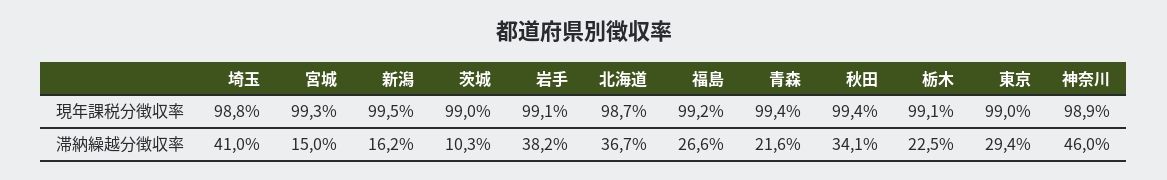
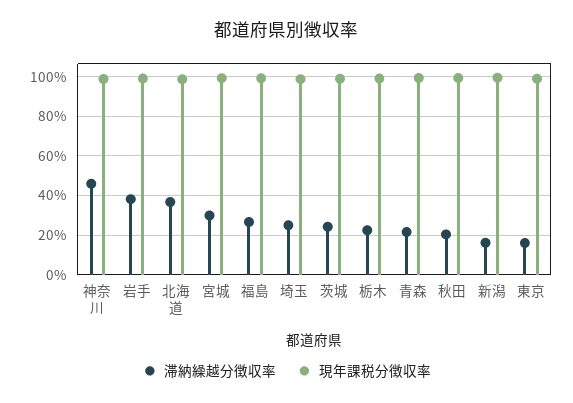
  {
    "現年課税分徴収率": {
      "埼玉": 98.8,
      "宮城": 99.3,
      "新潟": 99.5,
      "茨城": 99,
      "岩手": 99.1,
      "北海道": 98.7,
      "福島": 99.2,
      "青森": 99.4,
      "秋田": 99.4,
      "栃木": 99.1,
      "東京": 99,
      "神奈川": 98.9
    },
    "滞納繰越分徴収率": {
-     "埼玉": 41,
+     "埼玉": 25,
-     "宮城": 15,
+     "宮城": 30,
      "新潟": 16.2,
-     "茨城": 10.3,
+     "茨城": 25,
      "岩手": 38.2,
      "北海道": 36.7,
      "福島": 26.6,
      "青森": 21.6,
-     "秋田": 34.1,
+     "秋田": 20,
      "栃木": 22.5,
-     "東京": 29.4,
+     "東京": 15,
      "神奈川": 46
    }
  }

